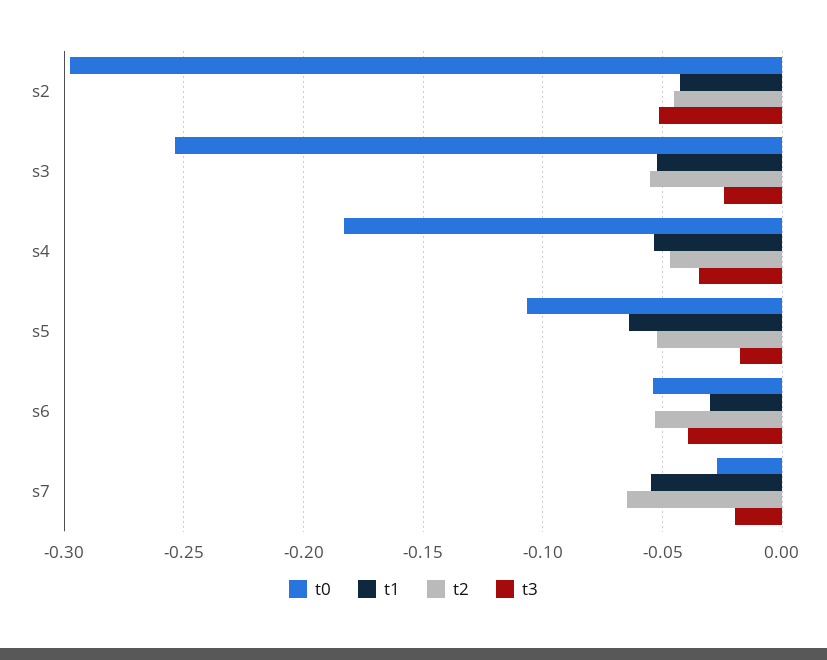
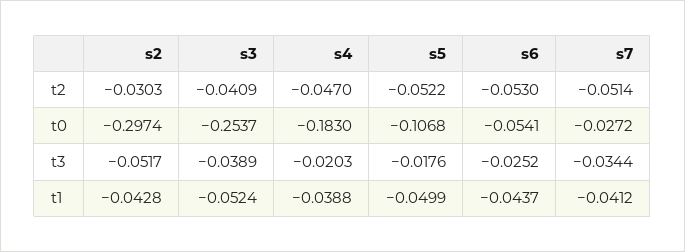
  {
    "t0": {
      "s2": -0.2974,
      "s3": -0.2537,
      "s4": -0.183,
      "s5": -0.1068,
      "s6": -0.0541,
      "s7": -0.0272
    },
    "t1": {
      "s2": -0.0428,
      "s3": -0.0524,
-     "s4": -0.055,
+     "s4": -0.0388,
-     "s5": -0.065,
+     "s5": -0.0499,
-     "s6": -0.03,
+     "s6": -0.0437,
-     "s7": -0.055
+     "s7": -0.0412
    },
    "t2": {
-     "s2": -0.045,
+     "s2": -0.0303,
-     "s3": -0.055,
+     "s3": -0.0409,
      "s4": -0.047,
      "s5": -0.0522,
      "s6": -0.053,
-     "s7": -0.065
+     "s7": -0.0514
    },
    "t3": {
      "s2": -0.0517,
-     "s3": -0.025,
+     "s3": -0.0389,
-     "s4": -0.035,
+     "s4": -0.0203,
      "s5": -0.0176,
-     "s6": -0.04,
+     "s6": -0.0252,
-     "s7": -0.02
+     "s7": -0.0344
    }
  }

